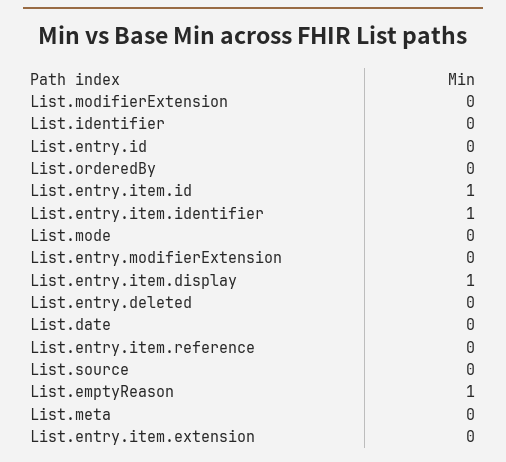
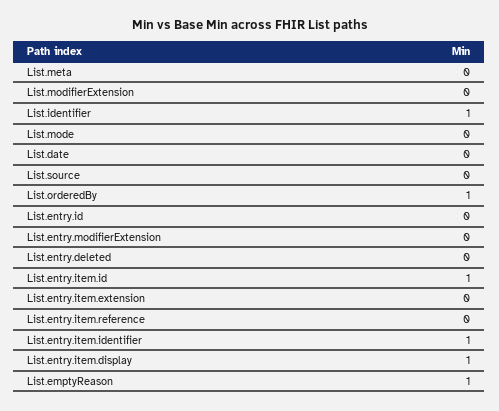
  {
    "List.modifierExtension": 0,
-   "List.identifier": 0,
+   "List.identifier": 1,
    "List.entry.id": 0,
-   "List.orderedBy": 0,
+   "List.orderedBy": 1,
    "List.entry.item.id": 1,
    "List.entry.item.identifier": 1,
    "List.mode": 0,
    "List.entry.modifierExtension": 0,
    "List.entry.item.display": 1,
    "List.entry.deleted": 0,
    "List.date": 0,
    "List.entry.item.reference": 0,
    "List.source": 0,
    "List.emptyReason": 1,
    "List.meta": 0,
    "List.entry.item.extension": 0
  }

